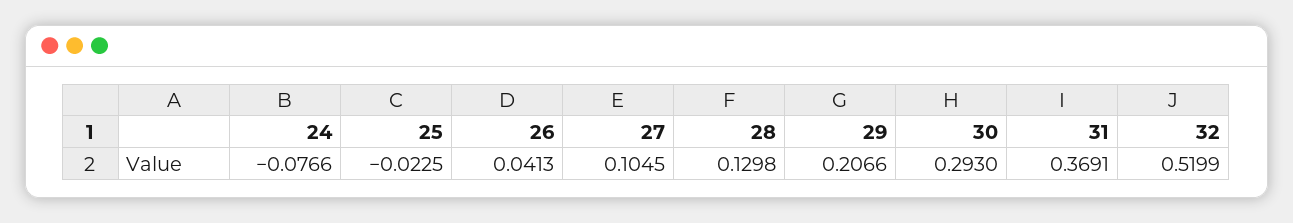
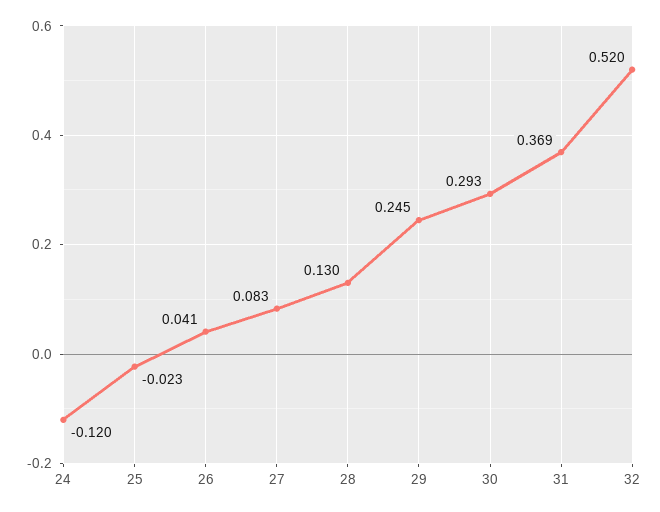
  {
-   "24": -0.0766,
+   "24": -0.12,
    "25": -0.0225,
    "26": 0.0413,
-   "27": 0.1045,
+   "27": 0.083,
    "28": 0.1298,
-   "29": 0.2066,
+   "29": 0.245,
    "30": 0.293,
    "31": 0.3691,
    "32": 0.5199
  }

